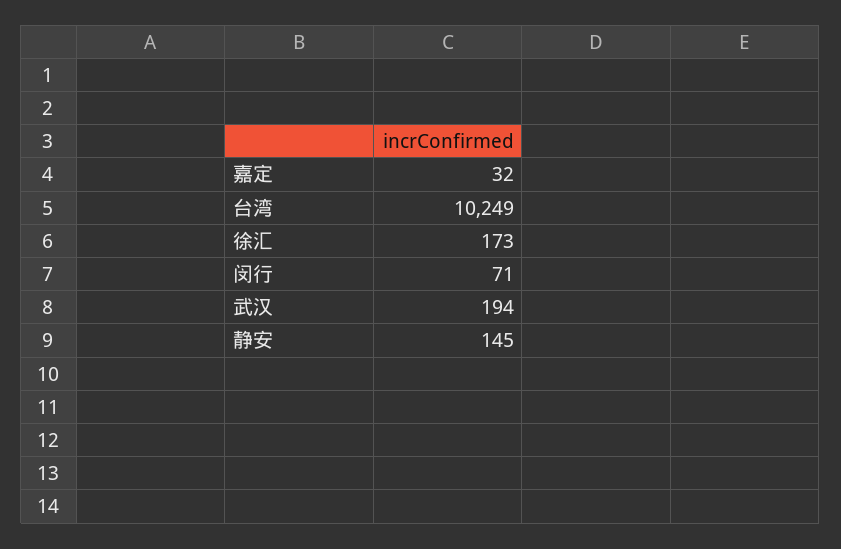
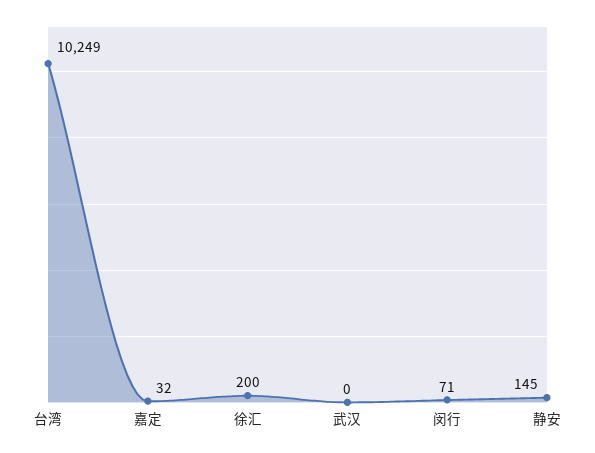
  {
    "嘉定": 32,
    "台湾": 10249,
-   "徐汇": 173,
+   "徐汇": 200,
    "闵行": 71,
-   "武汉": 194,
+   "武汉": 0,
    "静安": 145
  }

